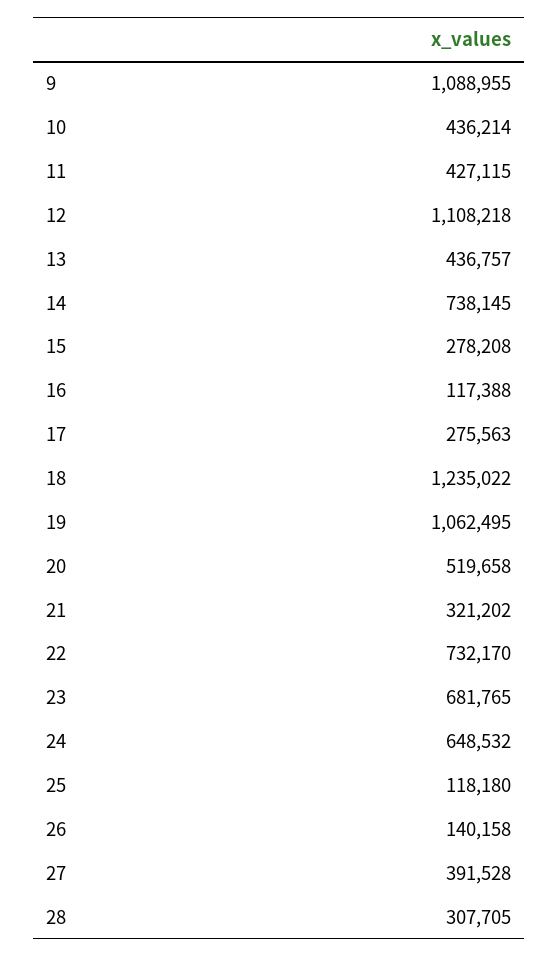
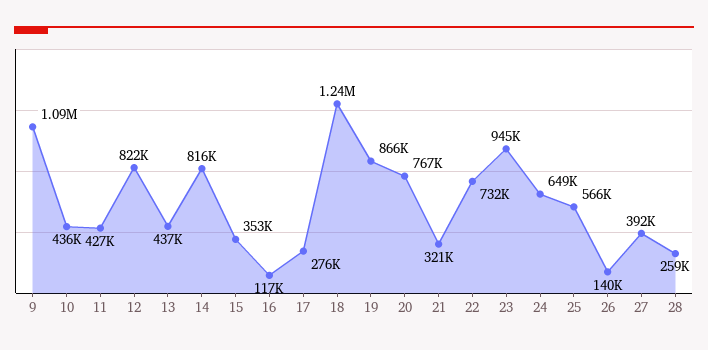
  {
    "9": 1088955,
    "10": 436214,
    "11": 427115,
-   "12": 1108218,
+   "12": 822000,
    "13": 436757,
-   "14": 738145,
+   "14": 816000,
-   "15": 278208,
+   "15": 353000,
    "16": 117388,
    "17": 275563,
    "18": 1235022,
-   "19": 1062495,
+   "19": 866000,
-   "20": 519658,
+   "20": 767000,
    "21": 321202,
    "22": 732170,
-   "23": 681765,
+   "23": 945000,
    "24": 648532,
-   "25": 118180,
+   "25": 566000,
    "26": 140158,
    "27": 391528,
-   "28": 307705
+   "28": 259000
  }

